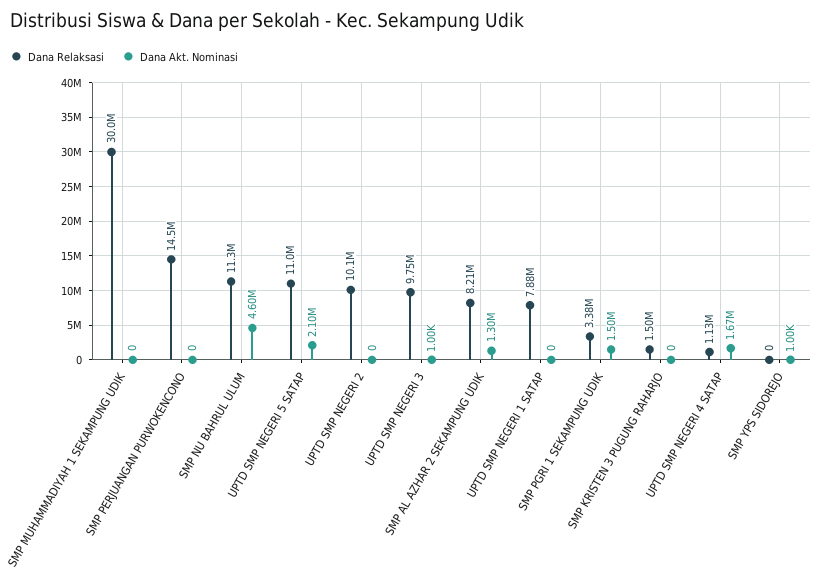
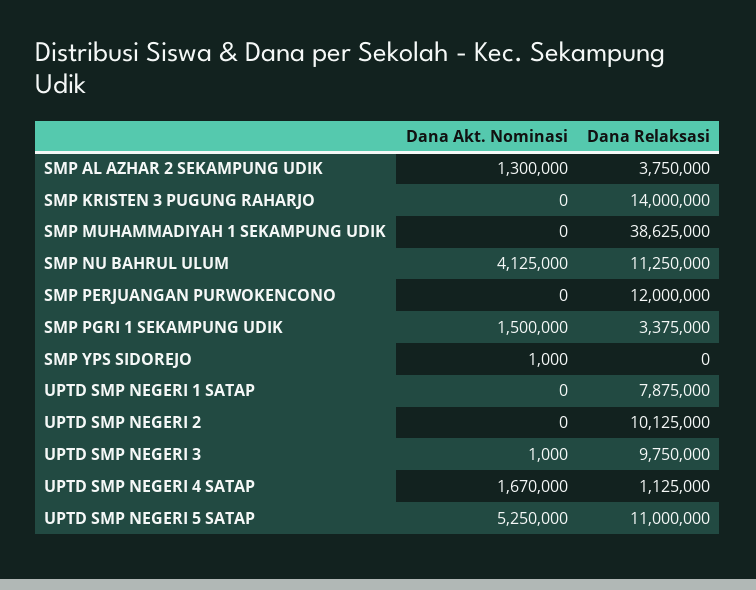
  {
    "Dana Relaksasi": {
-     "SMP MUHAMMADIYAH 1 SEKAMPUNG UDIK": 30000000,
+     "SMP MUHAMMADIYAH 1 SEKAMPUNG UDIK": 38625000,
-     "SMP PERJUANGAN PURWOKENCONO": 14500000,
+     "SMP PERJUANGAN PURWOKENCONO": 12000000,
      "SMP NU BAHRUL ULUM": 11250000,
      "UPTD SMP NEGERI 5 SATAP": 11000000,
      "UPTD SMP NEGERI 2": 10125000,
      "UPTD SMP NEGERI 3": 9750000,
-     "SMP AL AZHAR 2 SEKAMPUNG UDIK": 8210000,
+     "SMP AL AZHAR 2 SEKAMPUNG UDIK": 3750000,
      "UPTD SMP NEGERI 1 SATAP": 7875000,
      "SMP PGRI 1 SEKAMPUNG UDIK": 3375000,
-     "SMP KRISTEN 3 PUGUNG RAHARJO": 1500000,
+     "SMP KRISTEN 3 PUGUNG RAHARJO": 14000000,
      "UPTD SMP NEGERI 4 SATAP": 1125000,
      "SMP YPS SIDOREJO": 0
    },
    "Dana Akt. Nominasi": {
      "SMP MUHAMMADIYAH 1 SEKAMPUNG UDIK": 0,
      "SMP PERJUANGAN PURWOKENCONO": 0,
-     "SMP NU BAHRUL ULUM": 4600000,
+     "SMP NU BAHRUL ULUM": 4125000,
-     "UPTD SMP NEGERI 5 SATAP": 2100000,
+     "UPTD SMP NEGERI 5 SATAP": 5250000,
      "UPTD SMP NEGERI 2": 0,
      "UPTD SMP NEGERI 3": 1000,
      "SMP AL AZHAR 2 SEKAMPUNG UDIK": 1300000,
      "UPTD SMP NEGERI 1 SATAP": 0,
      "SMP PGRI 1 SEKAMPUNG UDIK": 1500000,
      "SMP KRISTEN 3 PUGUNG RAHARJO": 0,
      "UPTD SMP NEGERI 4 SATAP": 1670000,
      "SMP YPS SIDOREJO": 1000
    }
  }

